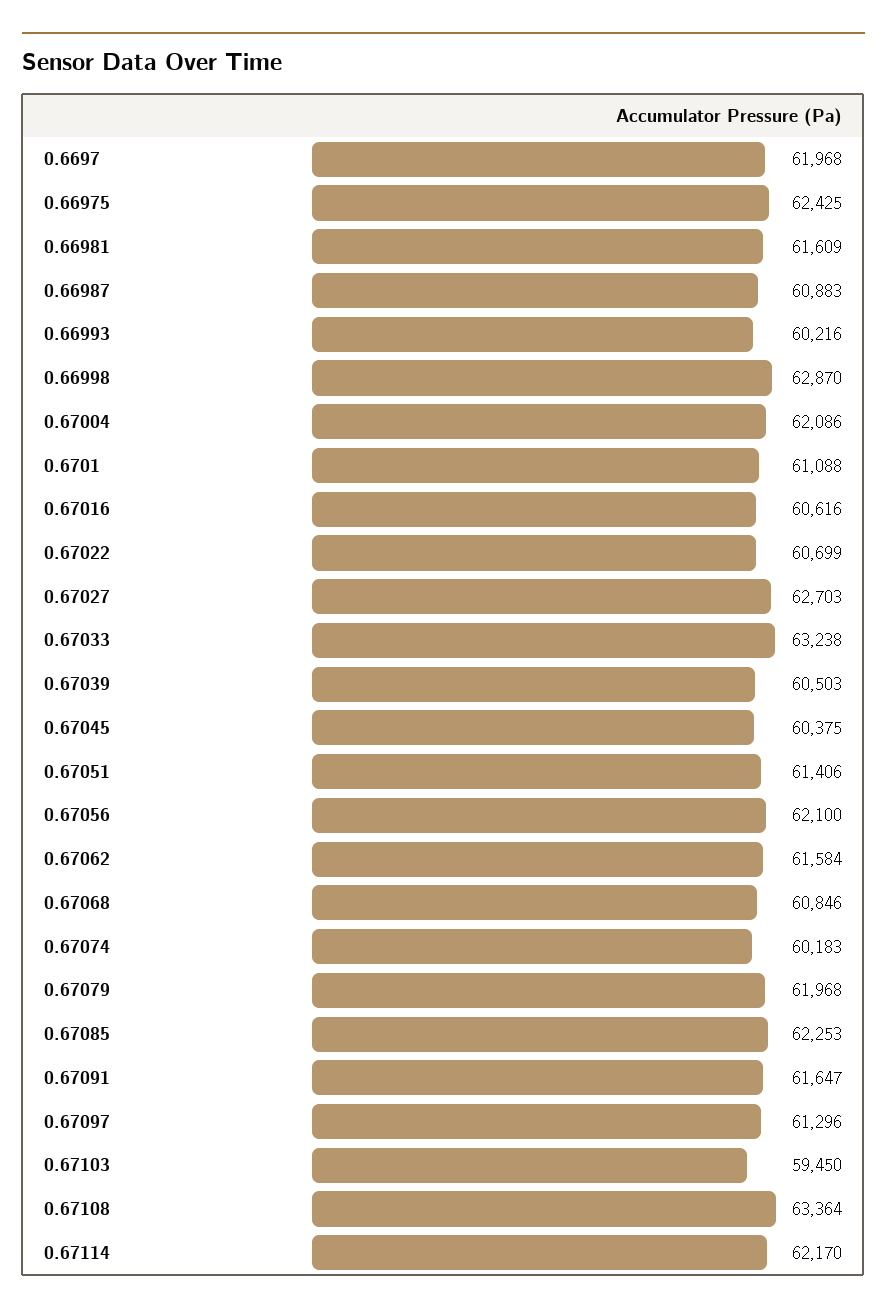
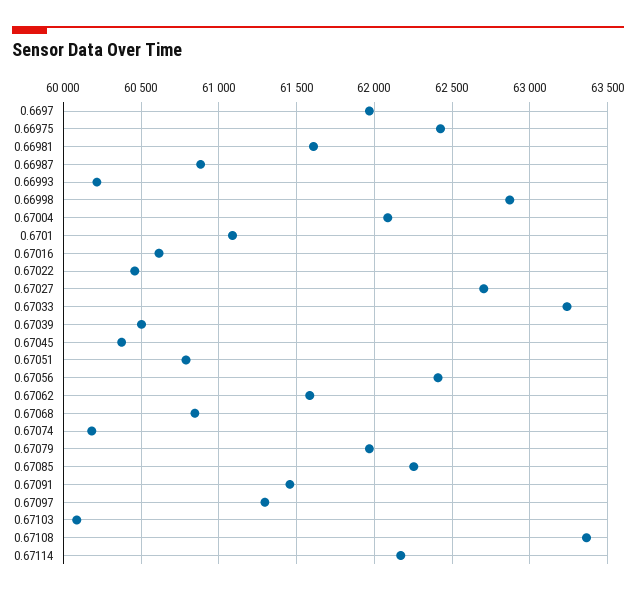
  {
    "0.6697": 61968,
    "0.66975": 62425,
    "0.66981": 61609,
    "0.66987": 60883,
    "0.66993": 60216,
    "0.66998": 62870,
    "0.67004": 62086,
    "0.6701": 61088,
    "0.67016": 60616,
-   "0.67022": 60699,
+   "0.67022": 60450,
    "0.67027": 62703,
    "0.67033": 63238,
    "0.67039": 60503,
    "0.67045": 60375,
-   "0.67051": 61406,
+   "0.67051": 60800,
-   "0.67056": 62100,
+   "0.67056": 62400,
    "0.67062": 61584,
    "0.67068": 60846,
    "0.67074": 60183,
    "0.67079": 61968,
    "0.67085": 62253,
-   "0.67091": 61647,
+   "0.67091": 61450,
    "0.67097": 61296,
-   "0.67103": 59450,
+   "0.67103": 60100,
    "0.67108": 63364,
    "0.67114": 62170
  }

